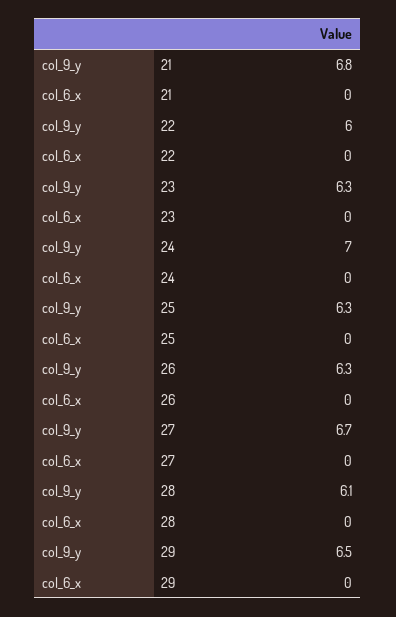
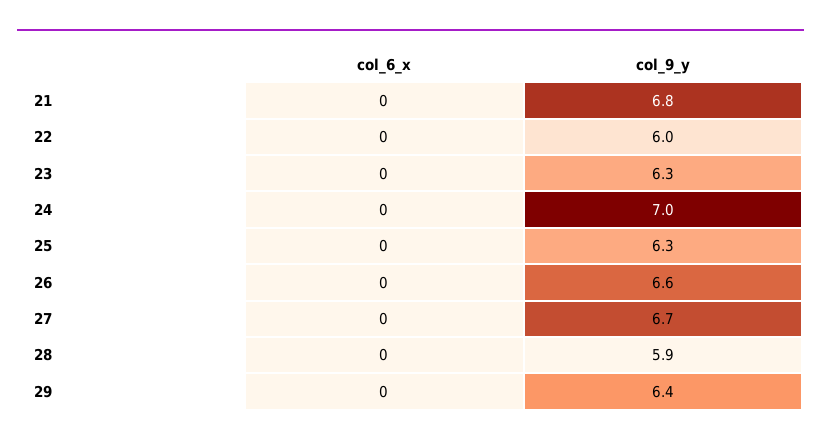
  {
    "col_9_y": {
      "21": 6.8,
      "22": 6,
      "23": 6.3,
      "24": 7,
      "25": 6.3,
-     "26": 6.3,
+     "26": 6.6,
      "27": 6.7,
-     "28": 6.1,
+     "28": 5.9,
-     "29": 6.5
+     "29": 6.4
    },
    "col_6_x": {
      "21": 0,
      "22": 0,
      "23": 0,
      "24": 0,
      "25": 0,
      "26": 0,
      "27": 0,
      "28": 0,
      "29": 0
    }
  }

